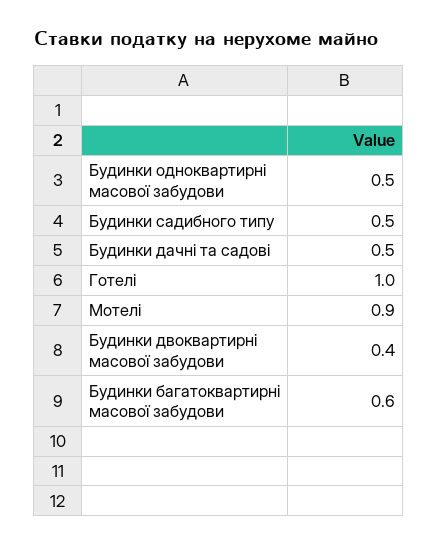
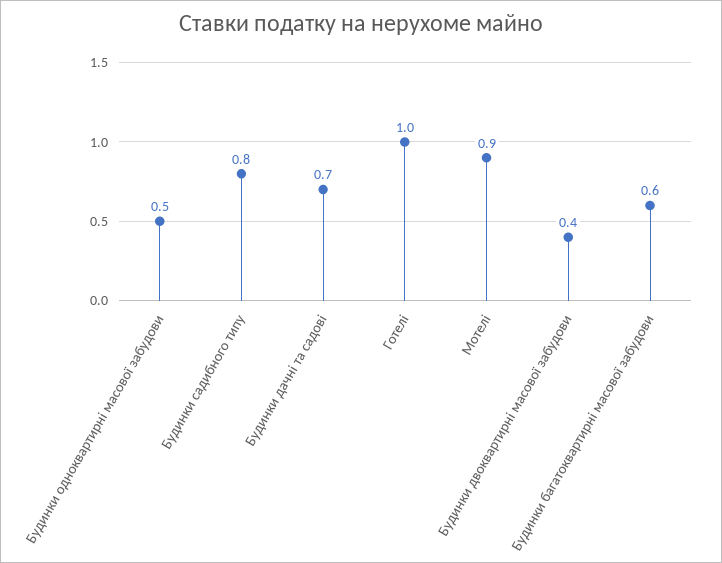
  {
    "Будинки одноквартирні масової забудови": 0.5,
-   "Будинки садибного типу": 0.5,
+   "Будинки садибного типу": 0.8,
-   "Будинки дачні та садові": 0.5,
+   "Будинки дачні та садові": 0.7,
    "Готелі": 1,
    "Мотелі": 0.9,
    "Будинки двоквартирні масової забудови": 0.4,
    "Будинки багатоквартирні масової забудови": 0.6
  }

